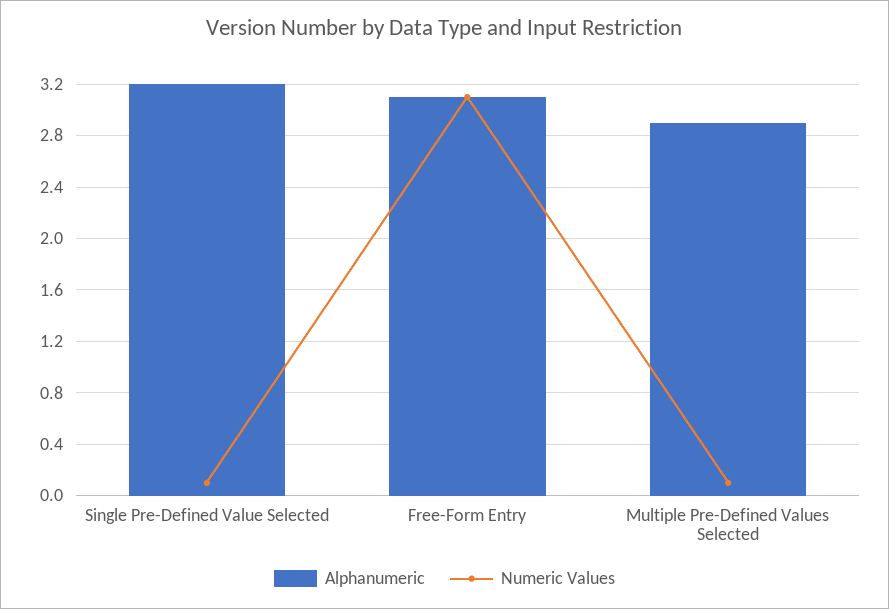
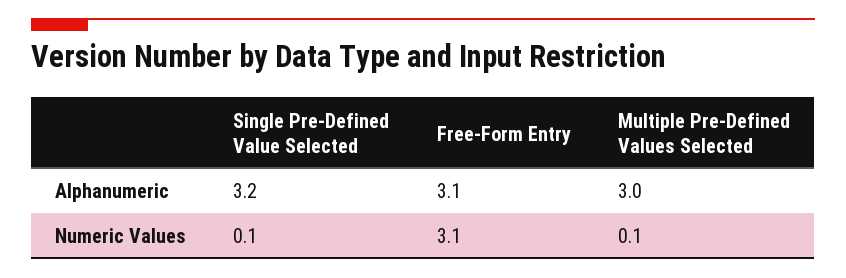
  {
    "Alphanumeric": {
      "Single Pre-Defined Value Selected": 3.2,
      "Free-Form Entry": 3.1,
-     "Multiple Pre-Defined Values Selected": 2.9
+     "Multiple Pre-Defined Values Selected": 3
    },
    "Numeric Values": {
      "Single Pre-Defined Value Selected": 0.1,
      "Free-Form Entry": 3.1,
      "Multiple Pre-Defined Values Selected": 0.1
    }
  }

